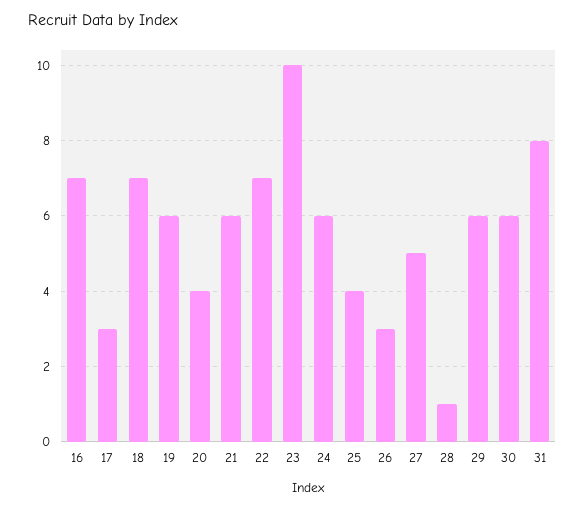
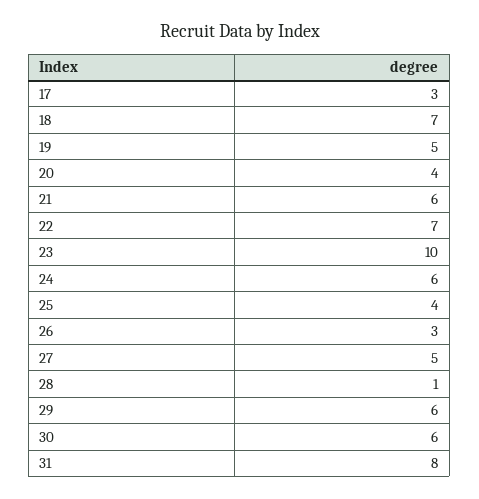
  {
-   "16": 7,
    "17": 3,
    "18": 7,
-   "19": 6,
+   "19": 5,
    "20": 4,
    "21": 6,
    "22": 7,
    "23": 10,
    "24": 6,
    "25": 4,
    "26": 3,
    "27": 5,
    "28": 1,
    "29": 6,
    "30": 6,
    "31": 8
  }

